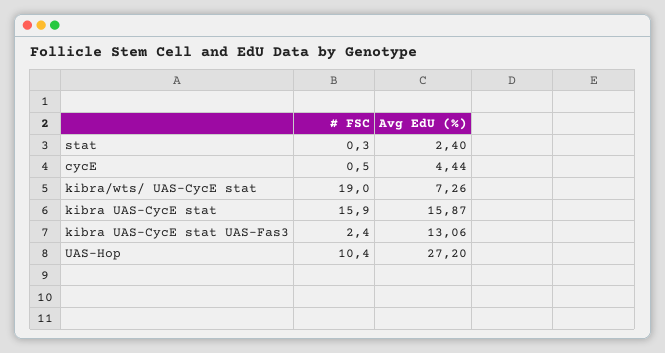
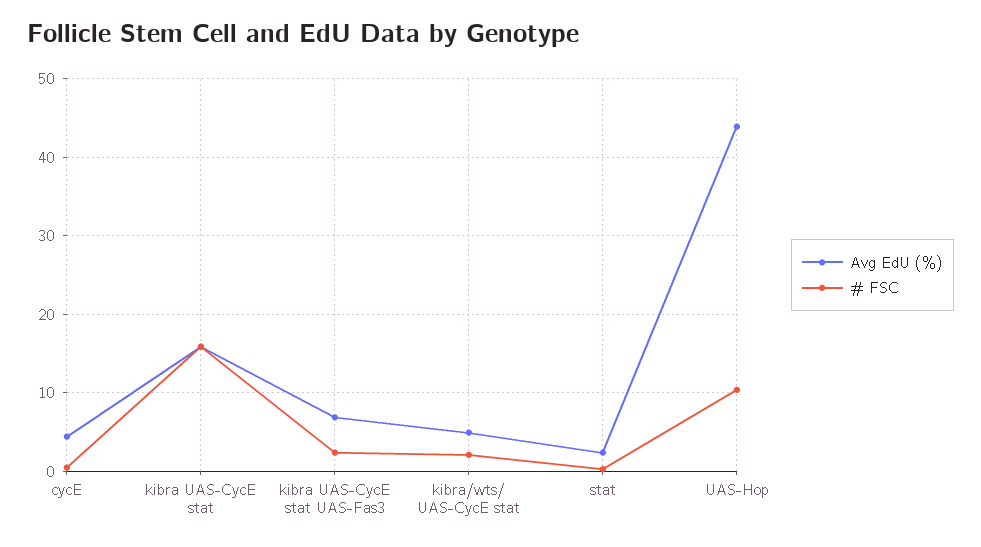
  {
    "# FSC": {
      "stat": 0.3,
      "cycE": 0.5,
-     "kibra/wts/ UAS-CycE stat": 19,
+     "kibra/wts/ UAS-CycE stat": 2,
      "kibra UAS-CycE stat": 15.9,
      "kibra UAS-CycE stat UAS-Fas3": 2.4,
      "UAS-Hop": 10.4
    },
    "Avg EdU (%)": {
      "stat": 2.4,
      "cycE": 4.44,
-     "kibra/wts/ UAS-CycE stat": 7.26,
+     "kibra/wts/ UAS-CycE stat": 5,
      "kibra UAS-CycE stat": 15.87,
-     "kibra UAS-CycE stat UAS-Fas3": 13.06,
+     "kibra UAS-CycE stat UAS-Fas3": 7,
-     "UAS-Hop": 27.2
+     "UAS-Hop": 44
    }
  }

